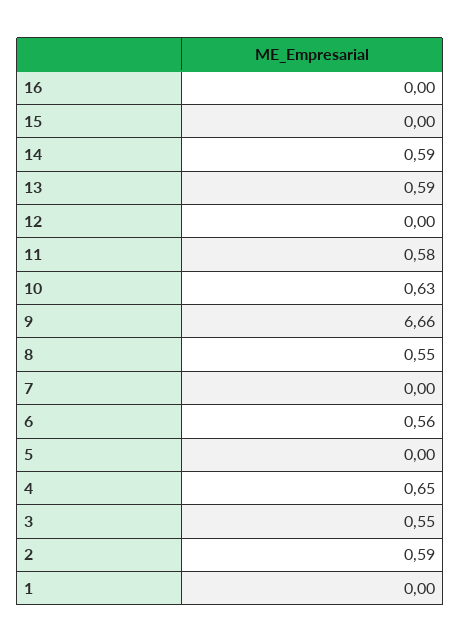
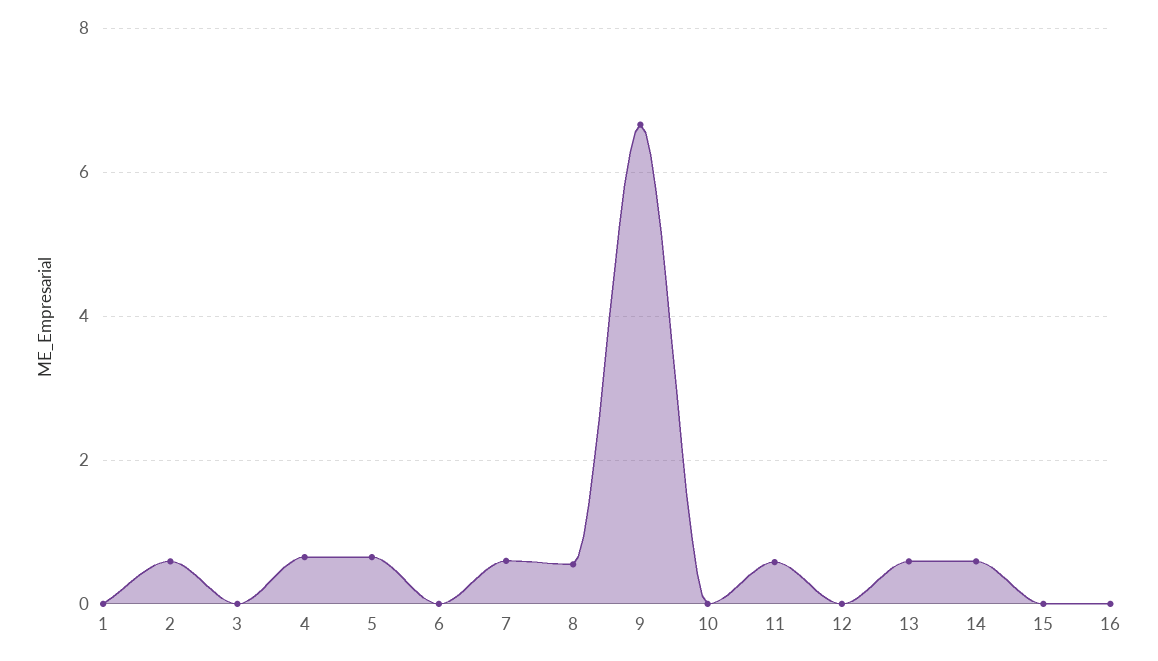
  {
    "16": 0,
    "15": 0,
    "14": 0.59,
    "13": 0.59,
    "12": 0,
    "11": 0.58,
-   "10": 0.63,
+   "10": 0,
    "9": 6.66,
    "8": 0.55,
-   "7": 0,
+   "7": 0.6,
-   "6": 0.56,
+   "6": 0,
-   "5": 0,
+   "5": 0.6,
    "4": 0.65,
-   "3": 0.55,
+   "3": 0,
    "2": 0.59,
    "1": 0
  }

